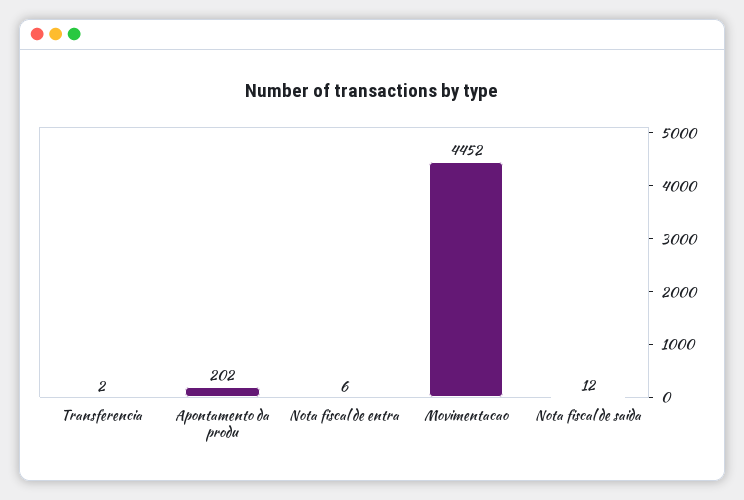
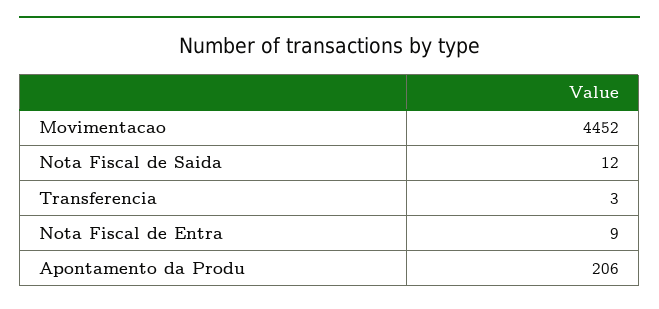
  {
-   "Transferencia": 2,
+   "Transferencia": 3,
-   "Apontamento da produ": 202,
+   "Apontamento da produ": 206,
-   "Nota fiscal de entra": 6,
+   "Nota fiscal de entra": 9,
    "Movimentacao": 4452,
    "Nota fiscal de saida": 12
  }

